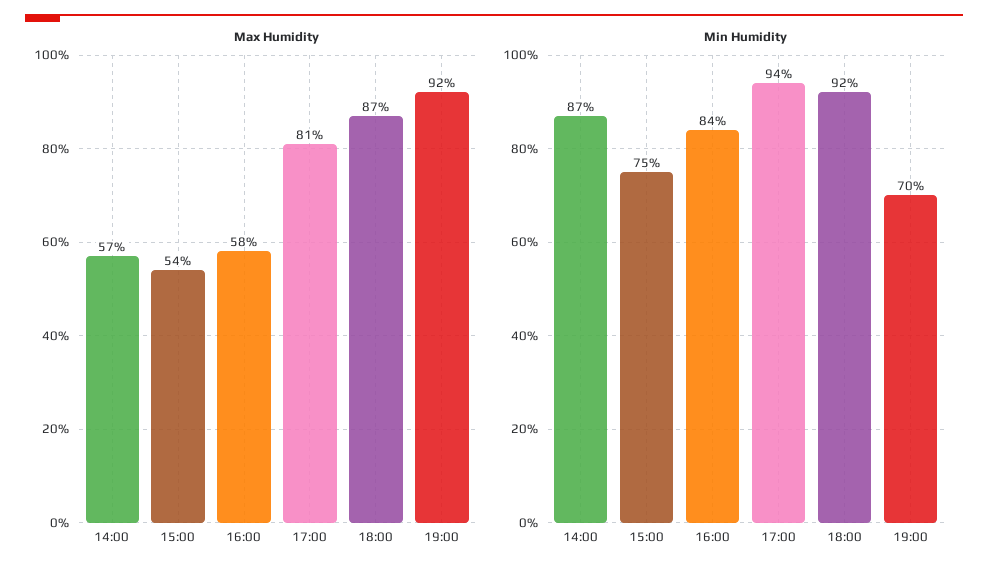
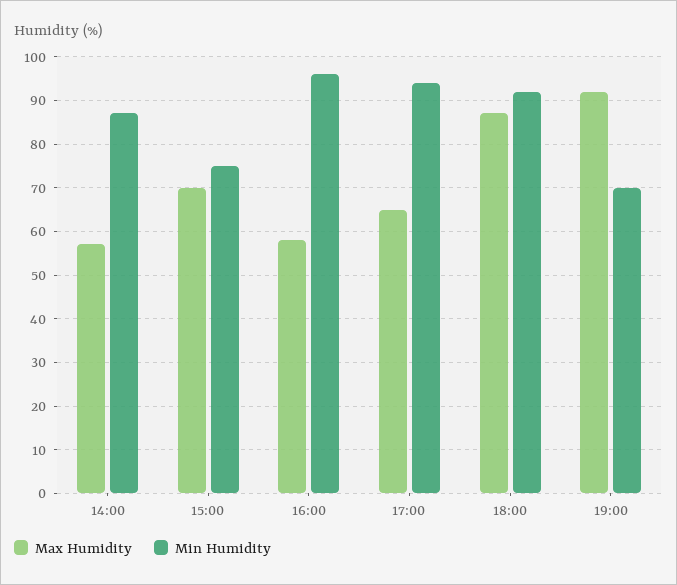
  {
    "Max Humidity": {
      "14:00": 57,
-     "15:00": 54,
+     "15:00": 70,
      "16:00": 58,
-     "17:00": 81,
+     "17:00": 65,
      "18:00": 87,
      "19:00": 92
    },
    "Min Humidity": {
      "14:00": 87,
      "15:00": 75,
-     "16:00": 84,
+     "16:00": 95,
      "17:00": 94,
      "18:00": 92,
      "19:00": 70
    }
  }

